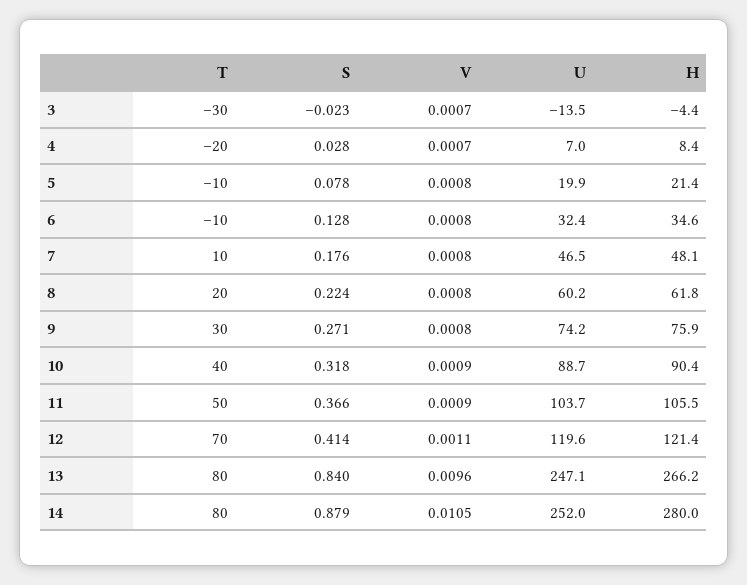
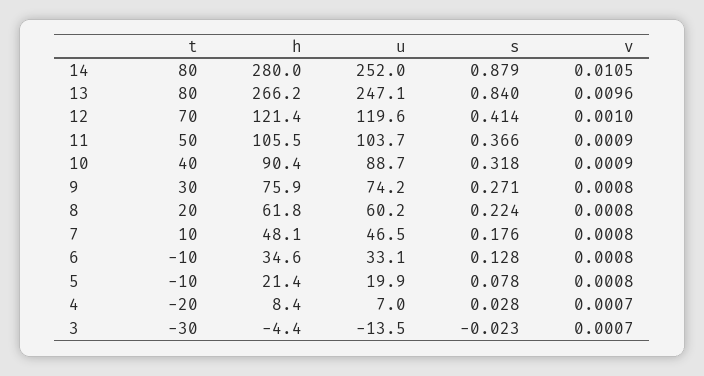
  {
    "T": {
      "3": -30,
      "4": -20,
      "5": -10,
      "6": -10,
      "7": 10,
      "8": 20,
      "9": 30,
      "10": 40,
      "11": 50,
      "12": 70,
      "13": 80,
      "14": 80
    },
    "S": {
      "3": -0.023,
      "4": 0.028,
      "5": 0.078,
      "6": 0.128,
      "7": 0.176,
      "8": 0.224,
      "9": 0.271,
      "10": 0.318,
      "11": 0.366,
      "12": 0.414,
      "13": 0.84,
      "14": 0.879
    },
    "V": {
      "3": 0.0007,
      "4": 0.0007,
      "5": 0.0008,
      "6": 0.0008,
      "7": 0.0008,
      "8": 0.0008,
      "9": 0.0008,
      "10": 0.0009,
      "11": 0.0009,
-     "12": 0.0011,
+     "12": 0.001,
      "13": 0.0096,
      "14": 0.0105
    },
    "U": {
      "3": -13.5,
      "4": 7,
      "5": 19.9,
-     "6": 32.4,
+     "6": 33.1,
      "7": 46.5,
      "8": 60.2,
      "9": 74.2,
      "10": 88.7,
      "11": 103.7,
      "12": 119.6,
      "13": 247.1,
      "14": 252
    },
    "H": {
      "3": -4.4,
      "4": 8.4,
      "5": 21.4,
      "6": 34.6,
      "7": 48.1,
      "8": 61.8,
      "9": 75.9,
      "10": 90.4,
      "11": 105.5,
      "12": 121.4,
      "13": 266.2,
      "14": 280
    }
  }

